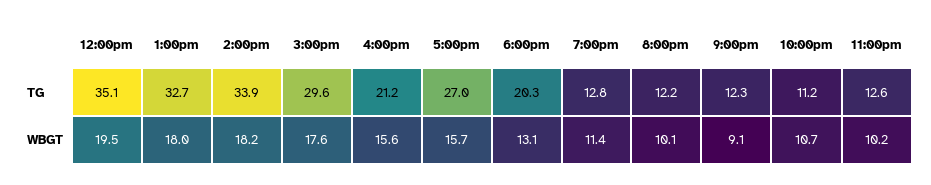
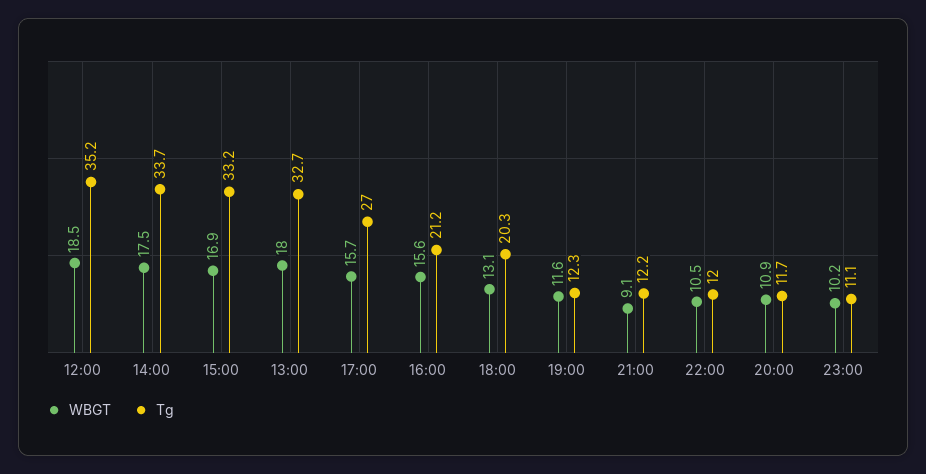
  {
    "TG": {
-     "12:00pm": 35.1,
+     "12:00pm": 35.2,
      "1:00pm": 32.7,
-     "2:00pm": 33.9,
+     "2:00pm": 33.7,
-     "3:00pm": 29.6,
+     "3:00pm": 33.2,
      "4:00pm": 21.2,
      "5:00pm": 27,
      "6:00pm": 20.3,
-     "7:00pm": 12.8,
+     "7:00pm": 12.3,
-     "8:00pm": 12.2,
+     "8:00pm": 11.7,
-     "9:00pm": 12.3,
+     "9:00pm": 12.2,
-     "10:00pm": 11.2,
+     "10:00pm": 12,
-     "11:00pm": 12.6
+     "11:00pm": 11.1
    },
    "WBGT": {
-     "12:00pm": 19.5,
+     "12:00pm": 18.5,
      "1:00pm": 18,
-     "2:00pm": 18.2,
+     "2:00pm": 17.5,
-     "3:00pm": 17.6,
+     "3:00pm": 16.9,
      "4:00pm": 15.6,
      "5:00pm": 15.7,
      "6:00pm": 13.1,
-     "7:00pm": 11.4,
+     "7:00pm": 11.6,
-     "8:00pm": 10.1,
+     "8:00pm": 10.9,
      "9:00pm": 9.1,
-     "10:00pm": 10.7,
+     "10:00pm": 10.5,
      "11:00pm": 10.2
    }
  }

